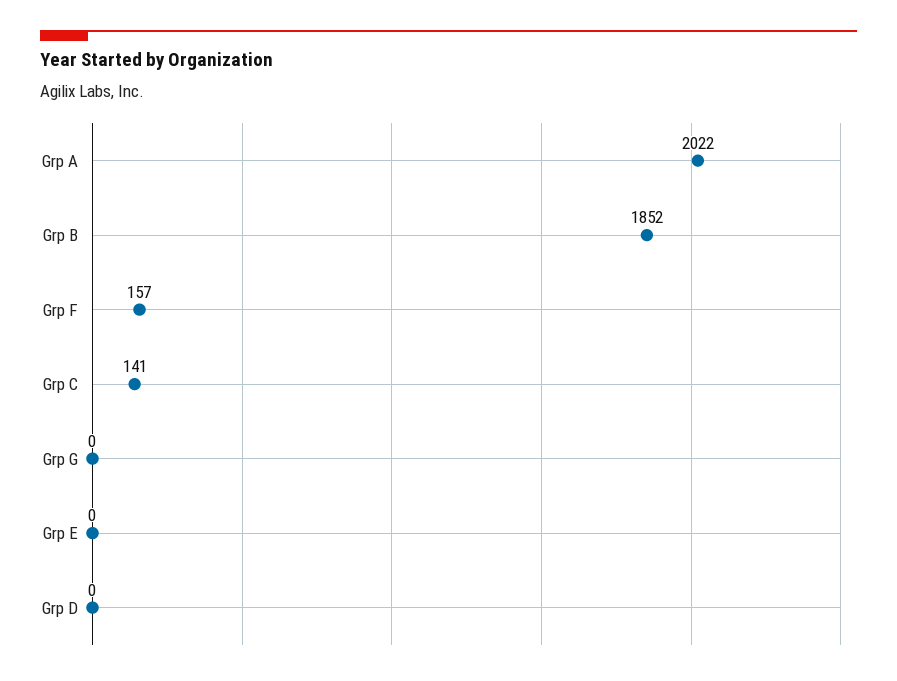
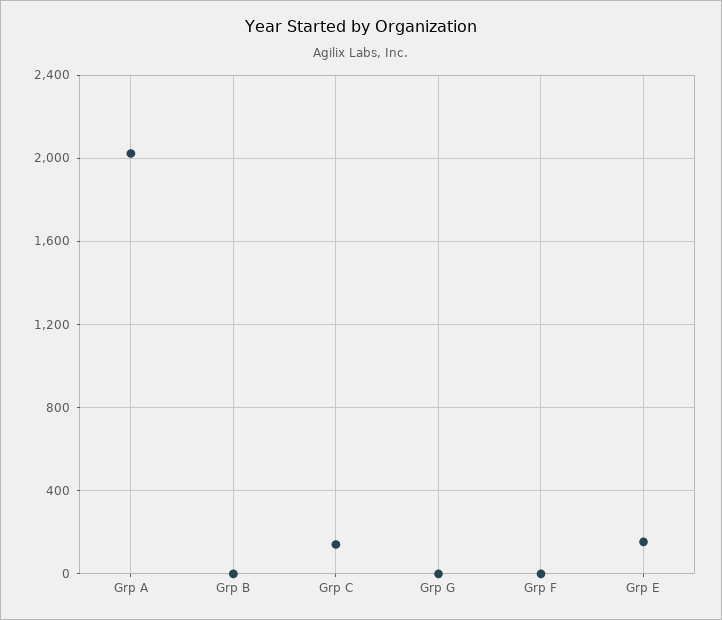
  {
    "Grp A": 2022,
-   "Grp B": 1852,
+   "Grp B": 0,
-   "Grp F": 157,
+   "Grp F": 0,
    "Grp C": 141,
    "Grp G": 0,
-   "Grp E": 0,
+   "Grp E": 150
-   "Grp D": 0
  }

